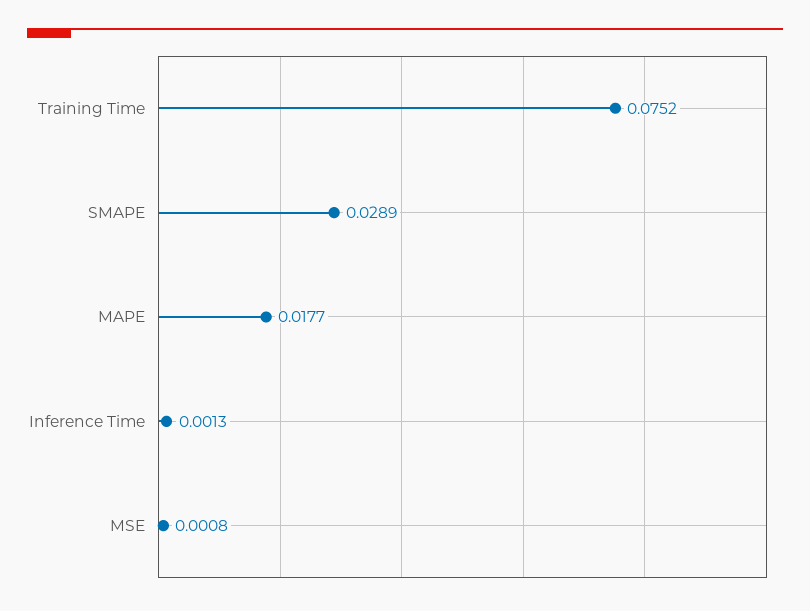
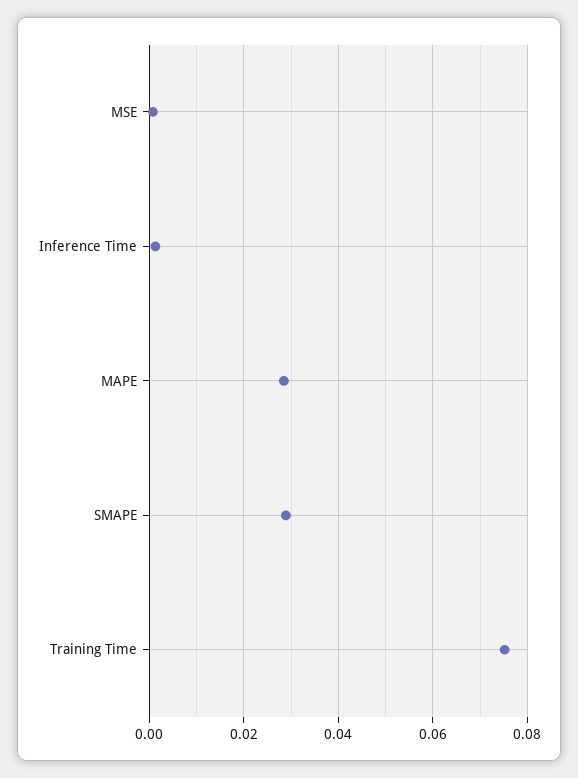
  {
    "Training Time": 0.0752,
    "SMAPE": 0.0289,
-   "MAPE": 0.0177,
+   "MAPE": 0.028,
    "Inference Time": 0.0013,
    "MSE": 0.0008
  }

